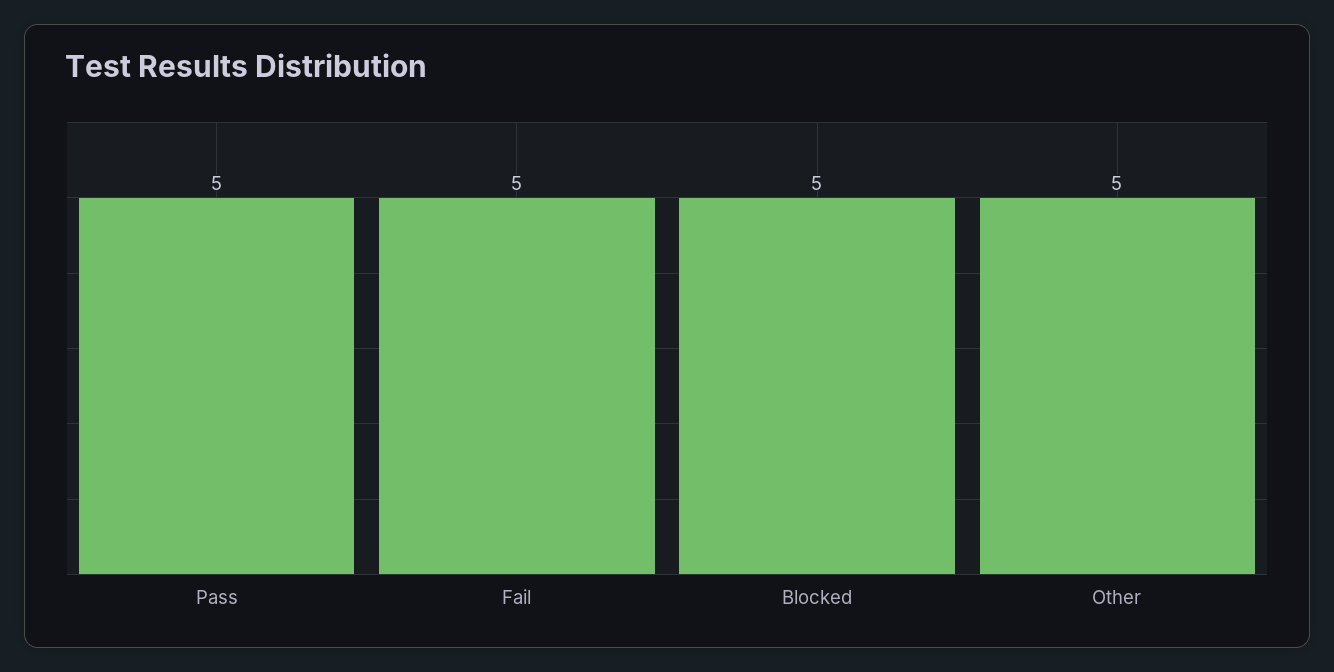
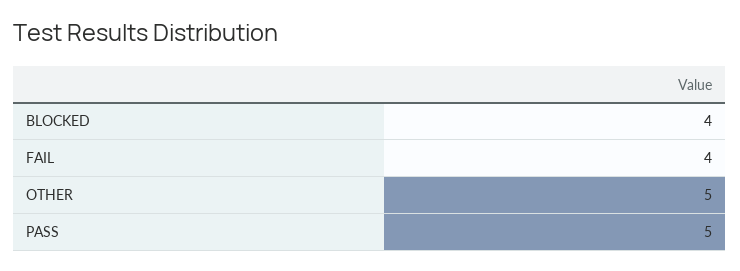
  {
    "Pass": 5,
-   "Fail": 5,
+   "Fail": 4,
-   "Blocked": 5,
+   "Blocked": 4,
    "Other": 5
  }

